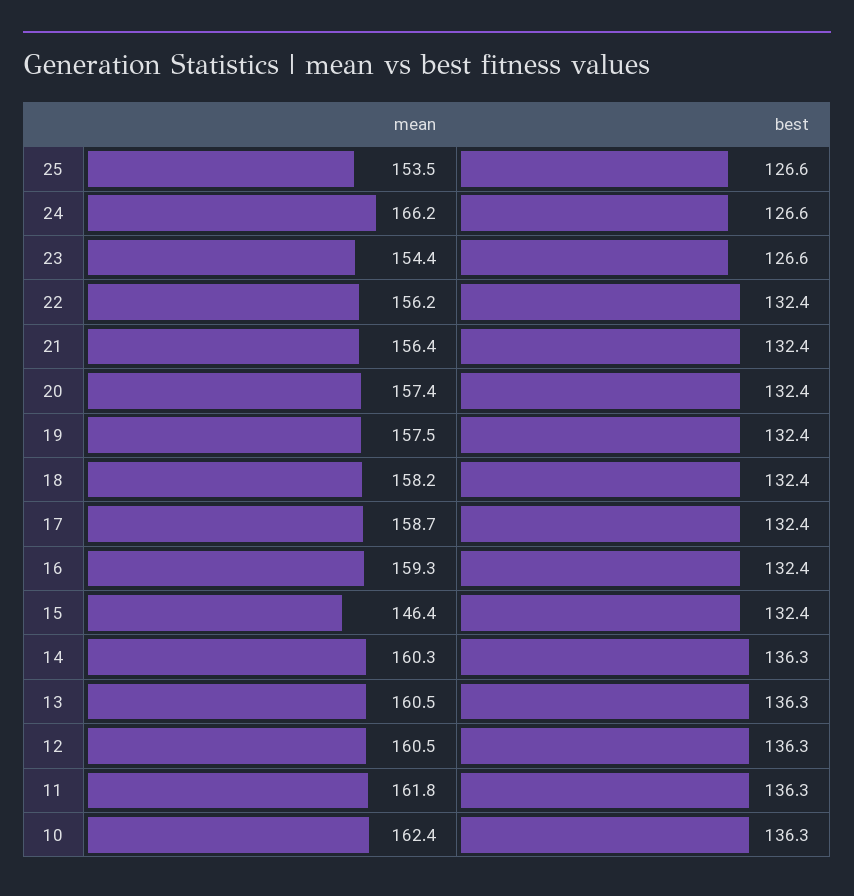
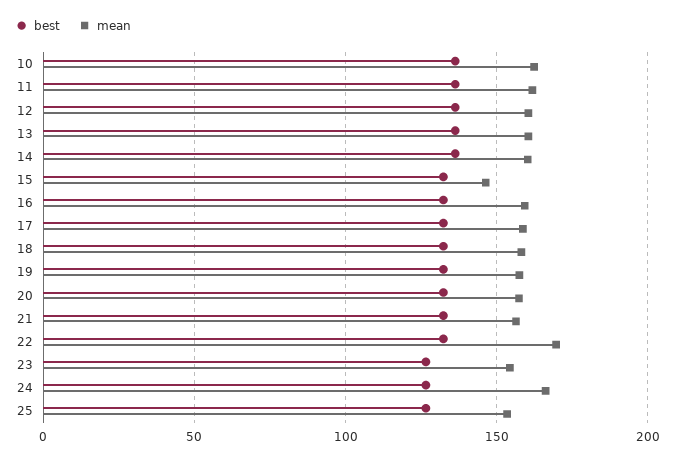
  {
    "mean": {
      "25": 153.5,
      "24": 166.2,
      "23": 154.4,
-     "22": 156.2,
+     "22": 170,
      "21": 156.4,
      "20": 157.4,
      "19": 157.5,
      "18": 158.2,
      "17": 158.7,
      "16": 159.3,
      "15": 146.4,
      "14": 160.3,
      "13": 160.5,
      "12": 160.5,
      "11": 161.8,
      "10": 162.4
    },
    "best": {
      "25": 126.6,
      "24": 126.6,
      "23": 126.6,
      "22": 132.4,
      "21": 132.4,
      "20": 132.4,
      "19": 132.4,
      "18": 132.4,
      "17": 132.4,
      "16": 132.4,
      "15": 132.4,
      "14": 136.3,
      "13": 136.3,
      "12": 136.3,
      "11": 136.3,
      "10": 136.3
    }
  }

